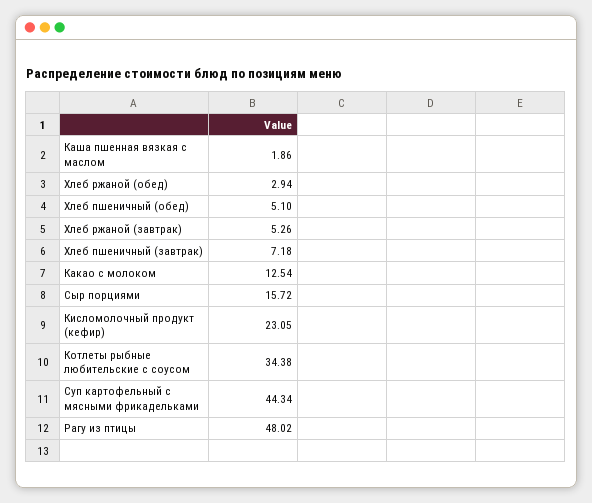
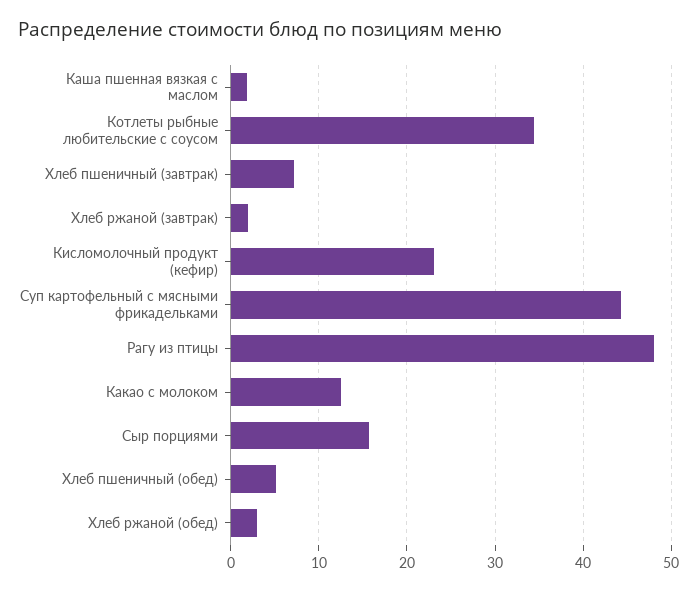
  {
    "Каша пшенная вязкая с маслом": 1.86,
    "Хлеб ржаной (обед)": 2.94,
    "Хлеб пшеничный (обед)": 5.1,
-   "Хлеб ржаной (завтрак)": 5.26,
+   "Хлеб ржаной (завтрак)": 2,
    "Хлеб пшеничный (завтрак)": 7.18,
    "Какао с молоком": 12.54,
    "Сыр порциями": 15.72,
    "Кисломолочный продукт (кефир)": 23.05,
    "Котлеты рыбные любительские с соусом": 34.38,
    "Суп картофельный с мясными фрикадельками": 44.34,
    "Рагу из птицы": 48.02
  }

